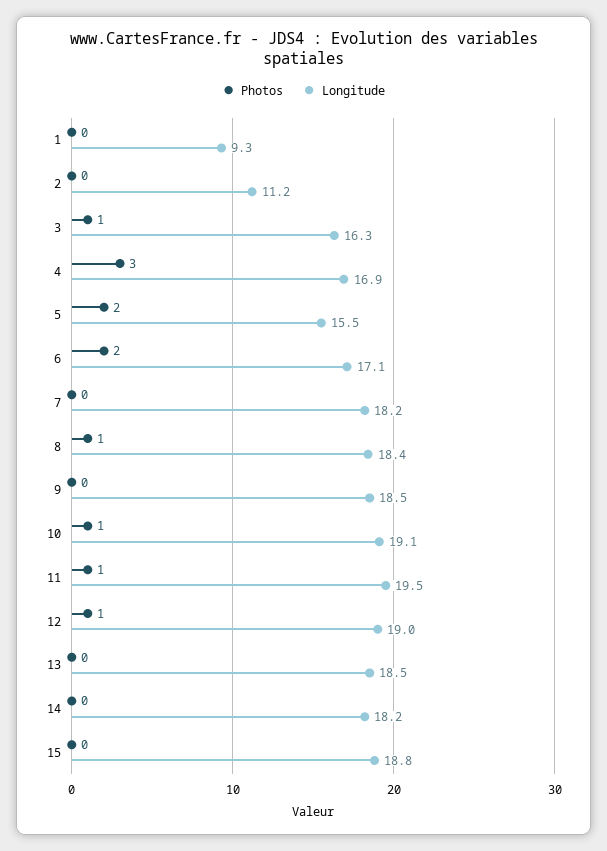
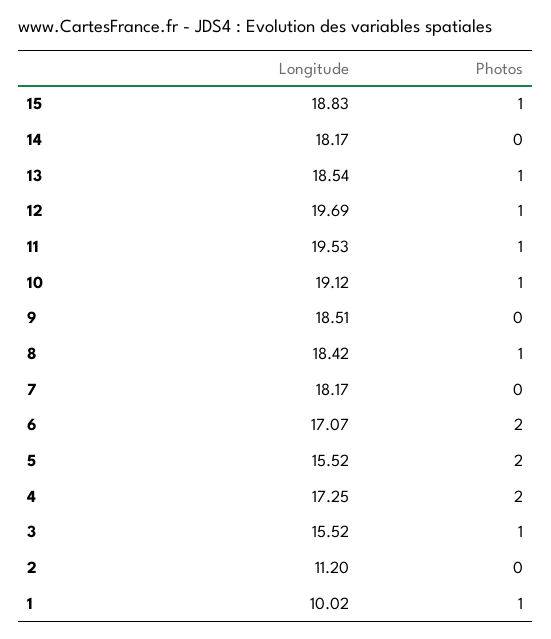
  {
    "Photos": {
-     "1": 0,
+     "1": 1,
      "2": 0,
      "3": 1,
-     "4": 3,
+     "4": 2,
      "5": 2,
      "6": 2,
      "7": 0,
      "8": 1,
      "9": 0,
      "10": 1,
      "11": 1,
      "12": 1,
-     "13": 0,
+     "13": 1,
      "14": 0,
-     "15": 0
+     "15": 1
    },
    "Longitude": {
-     "1": 9.3,
+     "1": 10.02,
      "2": 11.2,
-     "3": 16.3,
+     "3": 15.52,
-     "4": 16.9,
+     "4": 17.25,
      "5": 15.52,
      "6": 17.07,
      "7": 18.17,
      "8": 18.42,
      "9": 18.51,
      "10": 19.12,
      "11": 19.53,
-     "12": 19,
+     "12": 19.69,
      "13": 18.54,
      "14": 18.17,
      "15": 18.83
    }
  }

